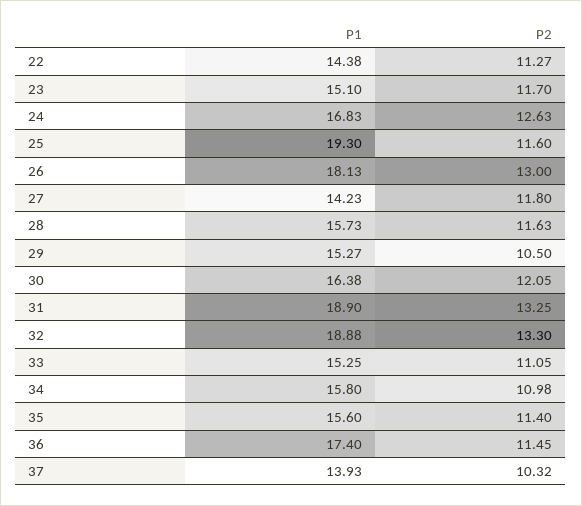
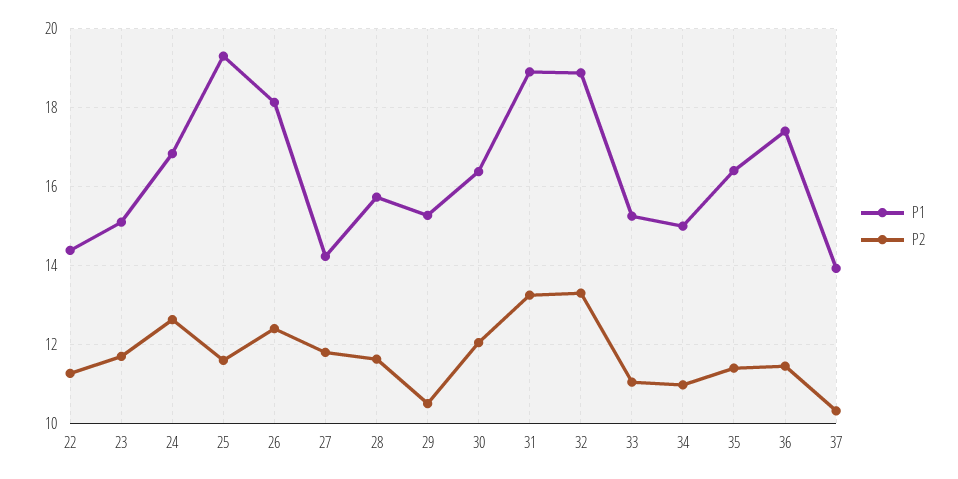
  {
    "P1": {
      "22": 14.38,
      "23": 15.1,
      "24": 16.83,
      "25": 19.3,
      "26": 18.13,
      "27": 14.23,
      "28": 15.73,
      "29": 15.27,
      "30": 16.38,
      "31": 18.9,
      "32": 18.88,
      "33": 15.25,
-     "34": 15.8,
+     "34": 15,
-     "35": 15.6,
+     "35": 16.4,
      "36": 17.4,
      "37": 13.93
    },
    "P2": {
      "22": 11.27,
      "23": 11.7,
      "24": 12.63,
      "25": 11.6,
-     "26": 13,
+     "26": 12.4,
      "27": 11.8,
      "28": 11.63,
      "29": 10.5,
      "30": 12.05,
      "31": 13.25,
      "32": 13.3,
      "33": 11.05,
      "34": 10.98,
      "35": 11.4,
      "36": 11.45,
      "37": 10.32
    }
  }

